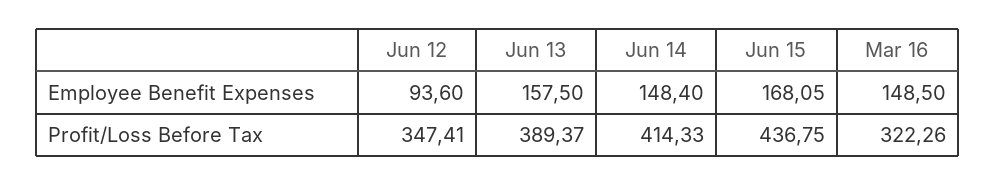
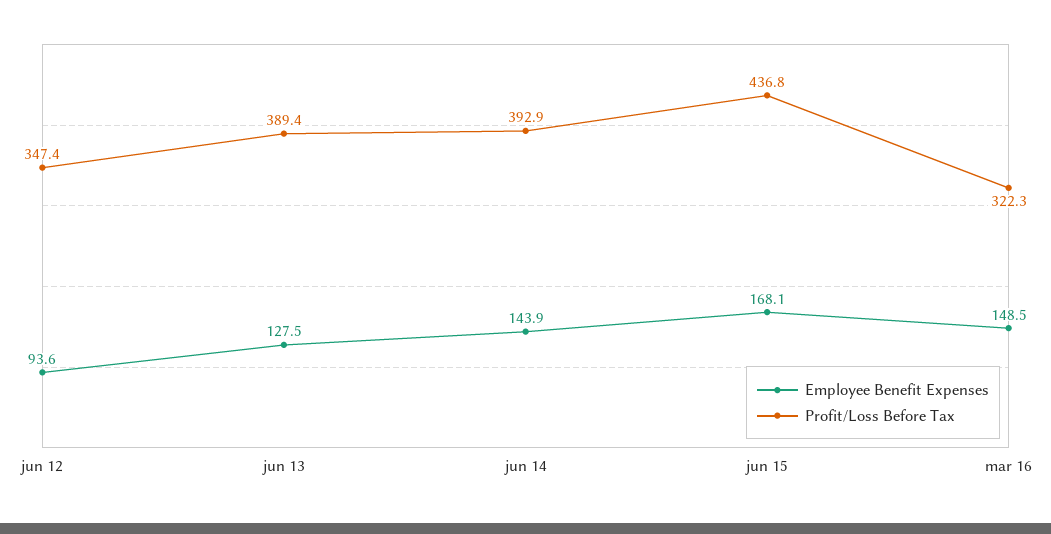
  {
    "Employee Benefit Expenses": {
      "Jun 12": 93.6,
-     "Jun 13": 157.5,
+     "Jun 13": 127.5,
-     "Jun 14": 148.4,
+     "Jun 14": 143.9,
      "Jun 15": 168.05,
      "Mar 16": 148.5
    },
    "Profit/Loss Before Tax": {
      "Jun 12": 347.41,
      "Jun 13": 389.37,
-     "Jun 14": 414.33,
+     "Jun 14": 392.9,
      "Jun 15": 436.75,
      "Mar 16": 322.26
    }
  }

